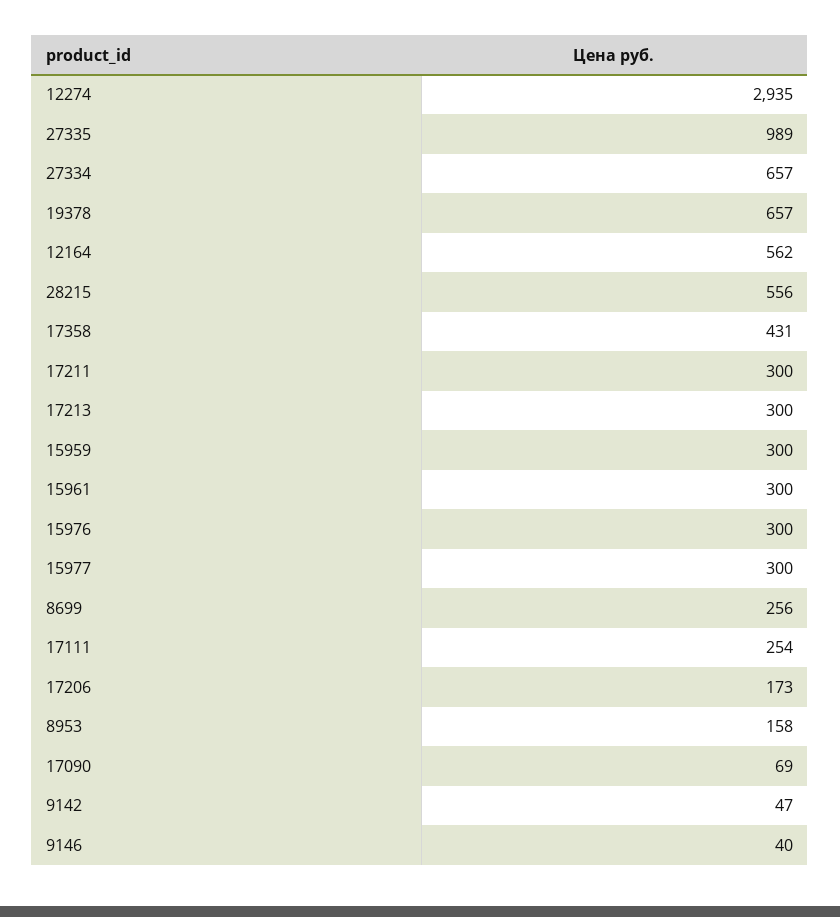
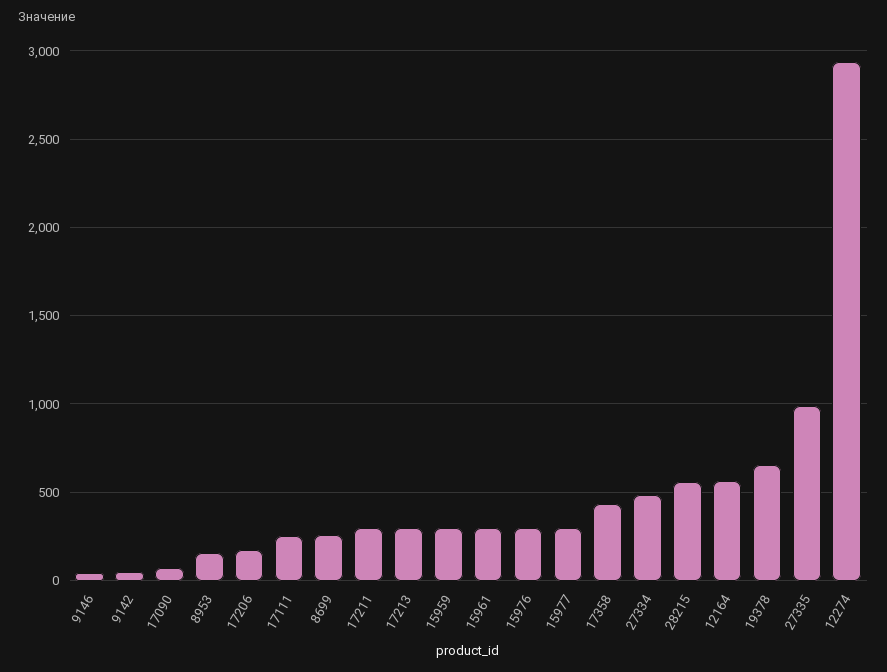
  {
    "12274": 2935,
    "27335": 989,
-   "27334": 657,
+   "27334": 500,
    "19378": 657,
    "12164": 562,
    "28215": 556,
    "17358": 431,
    "17211": 300,
    "17213": 300,
    "15959": 300,
    "15961": 300,
    "15976": 300,
    "15977": 300,
    "8699": 256,
    "17111": 254,
    "17206": 173,
    "8953": 158,
    "17090": 69,
    "9142": 47,
    "9146": 40
  }

